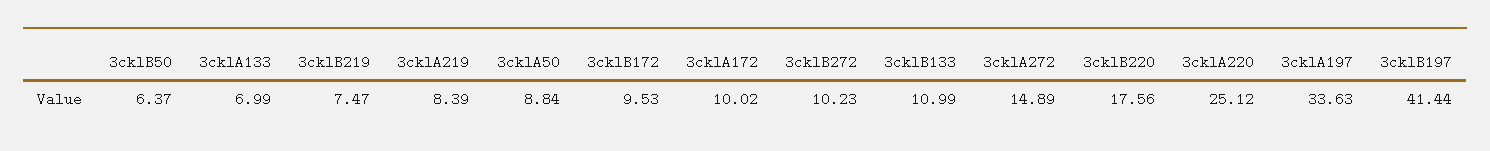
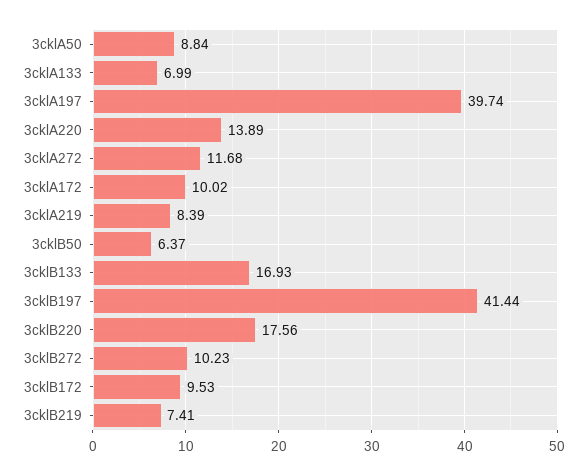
  {
    "3cklB50": 6.37,
    "3cklA133": 6.99,
-   "3cklB219": 7.47,
+   "3cklB219": 7.41,
    "3cklA219": 8.39,
    "3cklA50": 8.84,
    "3cklB172": 9.53,
    "3cklA172": 10.02,
    "3cklB272": 10.23,
-   "3cklB133": 10.99,
+   "3cklB133": 16.93,
-   "3cklA272": 14.89,
+   "3cklA272": 11.68,
    "3cklB220": 17.56,
-   "3cklA220": 25.12,
+   "3cklA220": 13.89,
-   "3cklA197": 33.63,
+   "3cklA197": 39.74,
    "3cklB197": 41.44
  }

